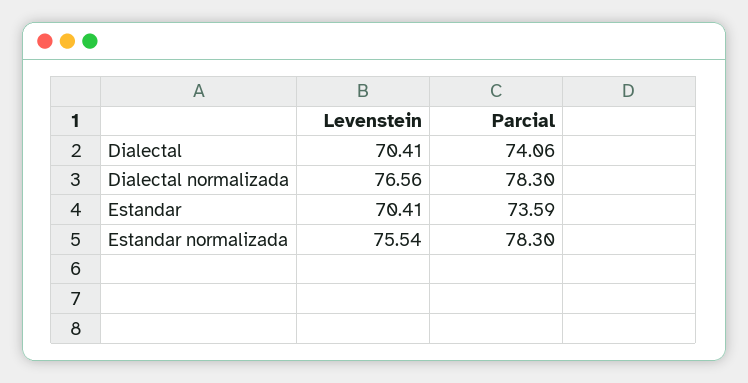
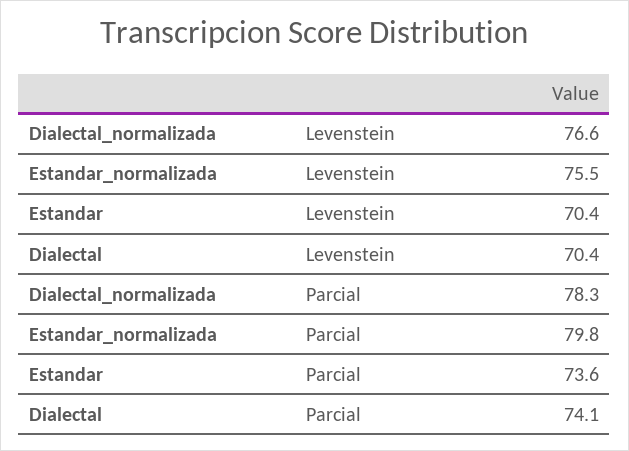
  {
    "Levenstein": {
      "Dialectal": 70.41,
      "Dialectal normalizada": 76.56,
      "Estandar": 70.41,
      "Estandar normalizada": 75.54
    },
    "Parcial": {
      "Dialectal": 74.06,
      "Dialectal normalizada": 78.3,
      "Estandar": 73.59,
-     "Estandar normalizada": 78.3
+     "Estandar normalizada": 79.8
    }
  }

